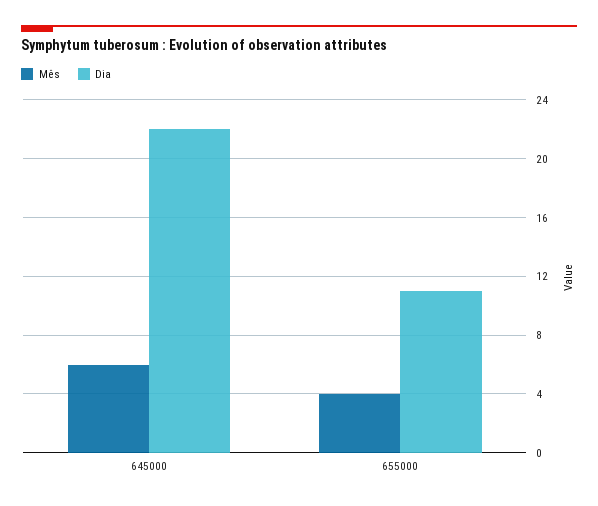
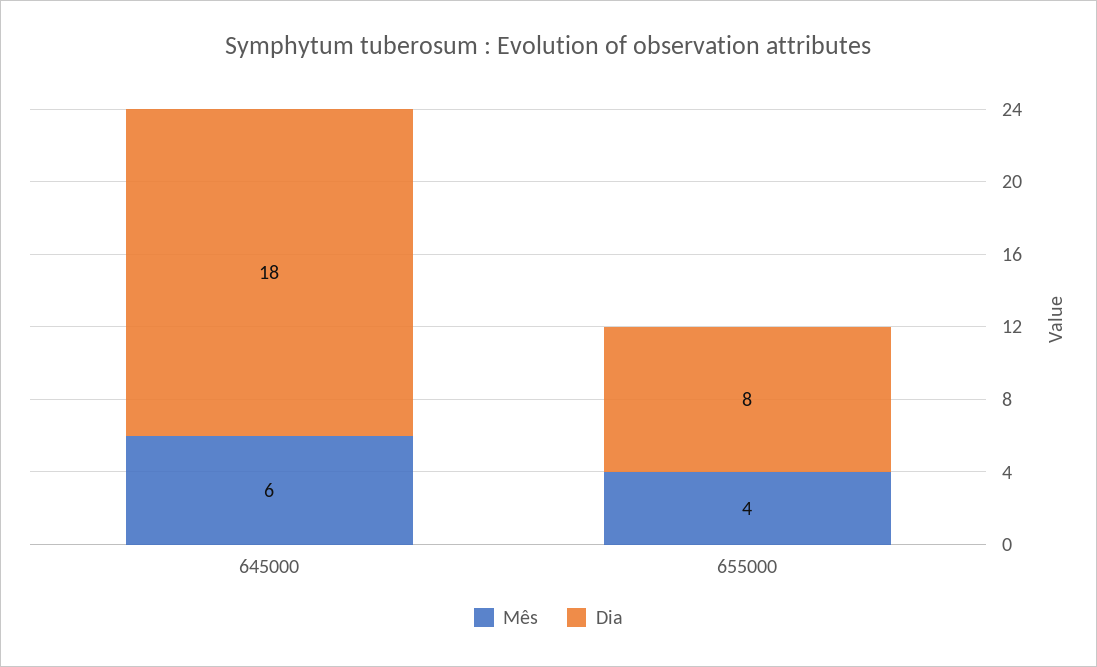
  {
    "Mês": {
      "645000": 6,
      "655000": 4
    },
    "Dia": {
-     "645000": 22,
+     "645000": 18,
-     "655000": 11
+     "655000": 8
    }
  }

